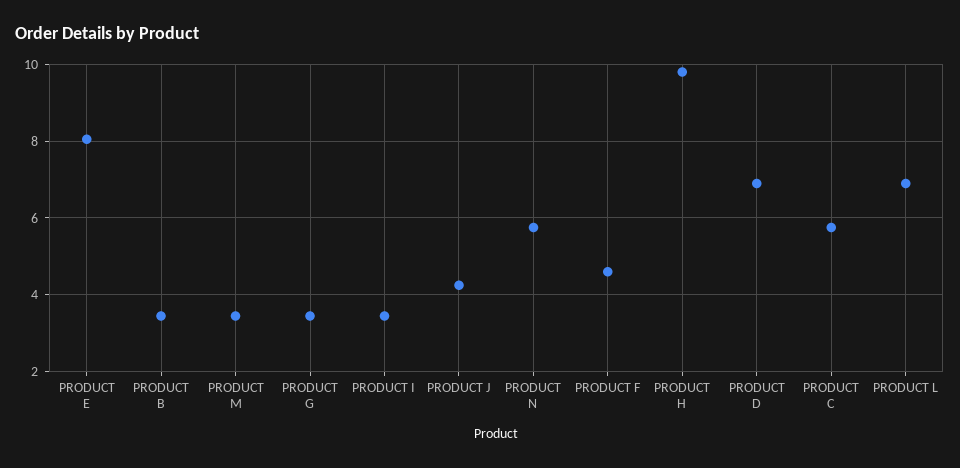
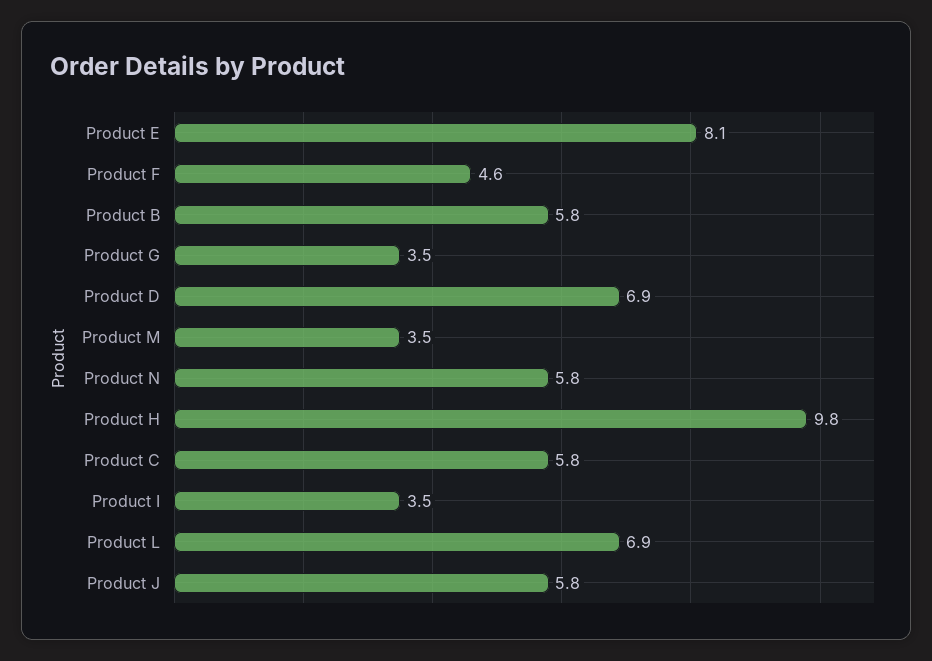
  {
    "PRODUCT E": 8.1,
-   "PRODUCT B": 3.4,
+   "PRODUCT B": 5.8,
    "PRODUCT M": 3.5,
    "PRODUCT G": 3.5,
    "PRODUCT I": 3.5,
-   "PRODUCT J": 4.2,
+   "PRODUCT J": 5.8,
    "PRODUCT N": 5.8,
    "PRODUCT F": 4.6,
    "PRODUCT H": 9.8,
    "PRODUCT D": 6.9,
    "PRODUCT C": 5.8,
    "PRODUCT L": 6.9
  }

